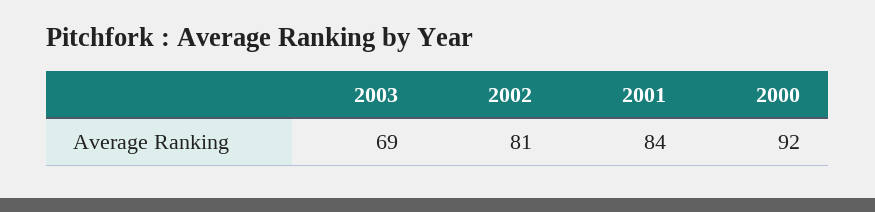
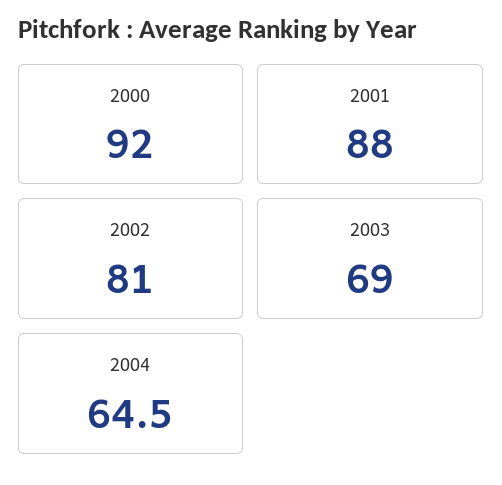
  {
    "2003": 69,
    "2002": 81,
-   "2001": 84,
+   "2001": 88,
-   "2000": 92
+   "2000": 92,
+   "2004": 64.5
  }

